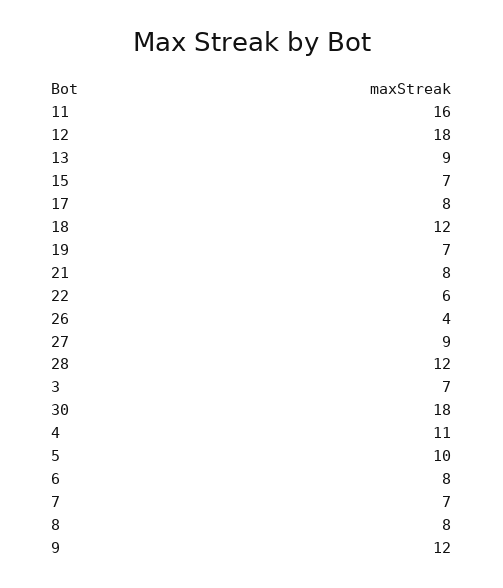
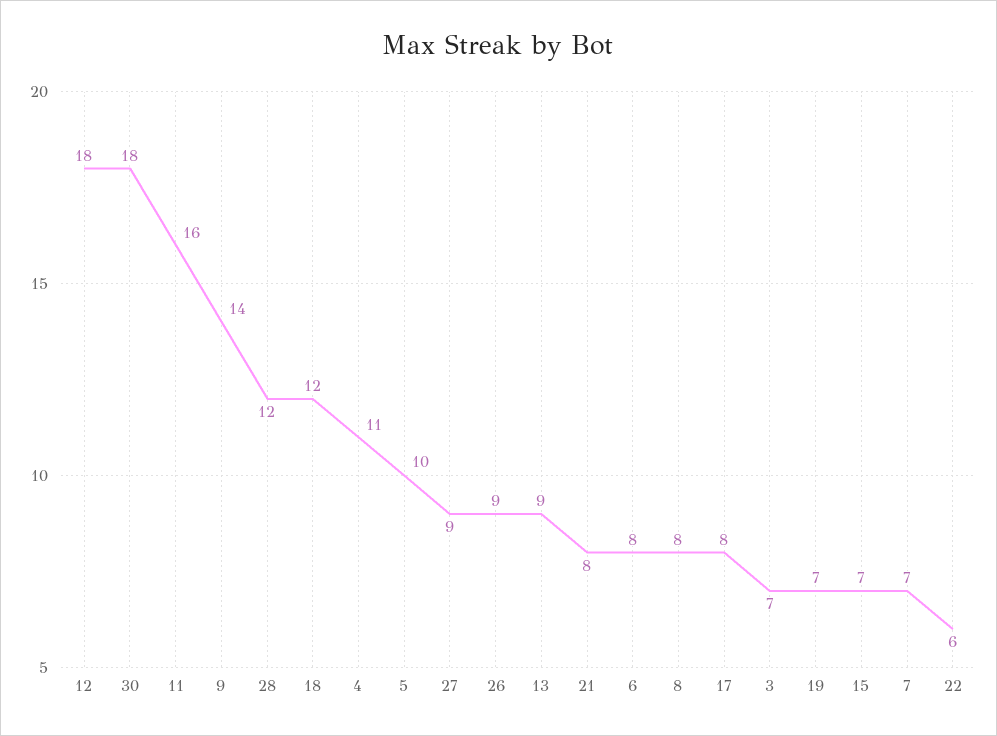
  {
    "11": 16,
    "12": 18,
    "13": 9,
    "15": 7,
    "17": 8,
    "18": 12,
    "19": 7,
    "21": 8,
    "22": 6,
-   "26": 4,
+   "26": 9,
    "27": 9,
    "28": 12,
    "3": 7,
    "30": 18,
    "4": 11,
    "5": 10,
    "6": 8,
    "7": 7,
    "8": 8,
-   "9": 12
+   "9": 14
  }

